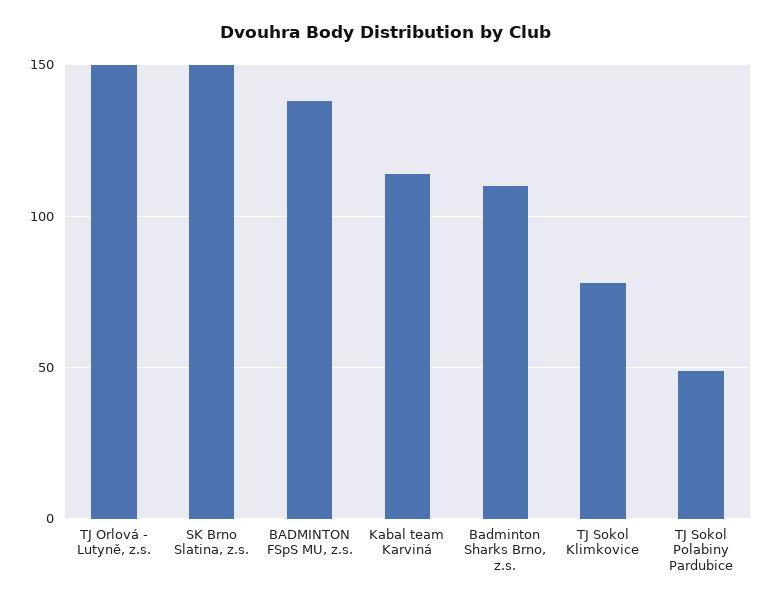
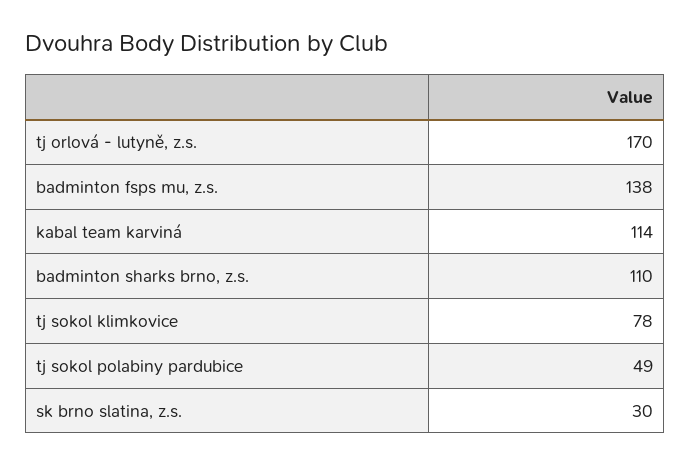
  {
-   "TJ Orlová - Lutyně, z.s.": 150,
+   "TJ Orlová - Lutyně, z.s.": 170,
-   "SK Brno Slatina, z.s.": 150,
+   "SK Brno Slatina, z.s.": 30,
    "BADMINTON FSpS MU, z.s.": 138,
    "Kabal team Karviná": 114,
    "Badminton Sharks Brno, z.s.": 110,
    "TJ Sokol Klimkovice": 78,
    "TJ Sokol Polabiny Pardubice": 49
  }

